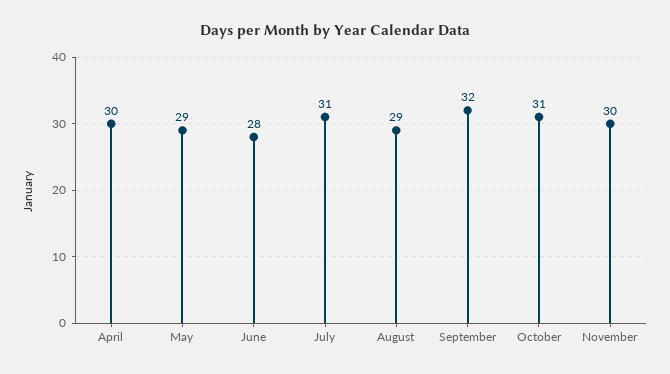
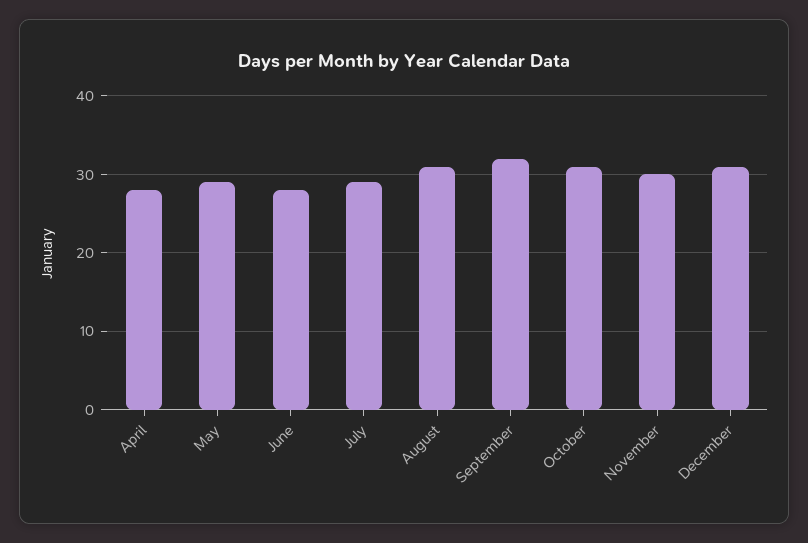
  {
-   "April": 30,
+   "April": 28,
    "May": 29,
    "June": 28,
-   "July": 31,
+   "July": 29,
-   "August": 29,
+   "August": 31,
    "September": 32,
    "October": 31,
-   "November": 30
+   "November": 30,
+   "December": 31
  }

